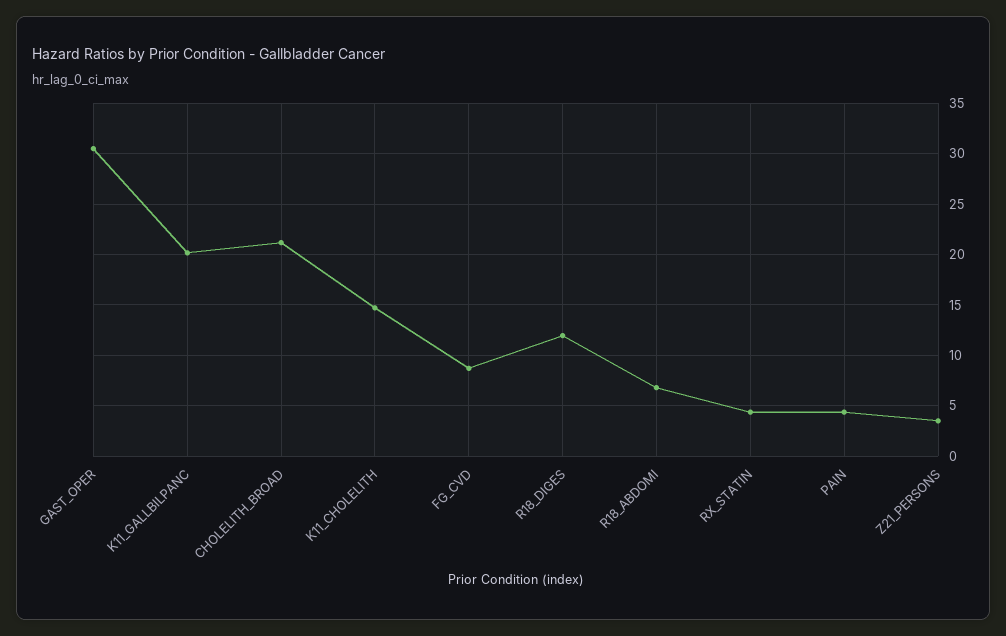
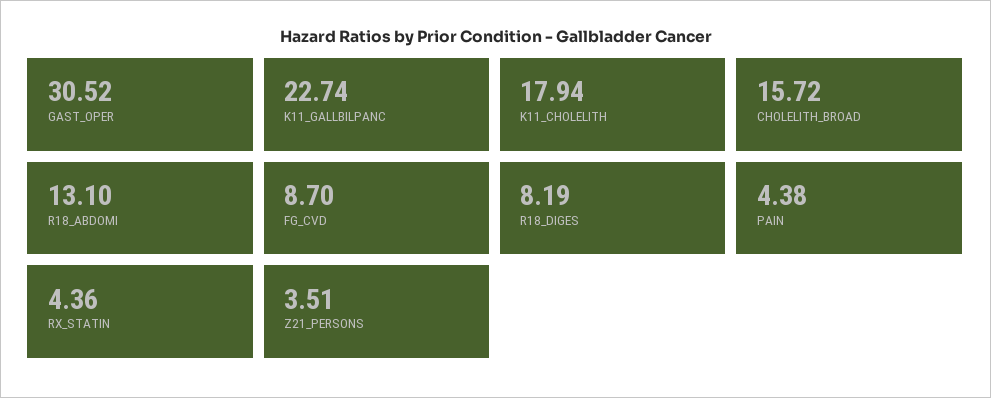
  {
    "GAST_OPER": 30.52,
-   "K11_GALLBILPANC": 20,
+   "K11_GALLBILPANC": 22.74,
-   "CHOLELITH_BROAD": 21,
+   "CHOLELITH_BROAD": 15.72,
-   "K11_CHOLELITH": 15,
+   "K11_CHOLELITH": 17.94,
    "FG_CVD": 8.7,
-   "R18_DIGES": 12,
+   "R18_DIGES": 8.19,
-   "R18_ABDOMI": 7,
+   "R18_ABDOMI": 13.1,
    "RX_STATIN": 4.36,
    "PAIN": 4.38,
    "Z21_PERSONS": 3.51
  }

